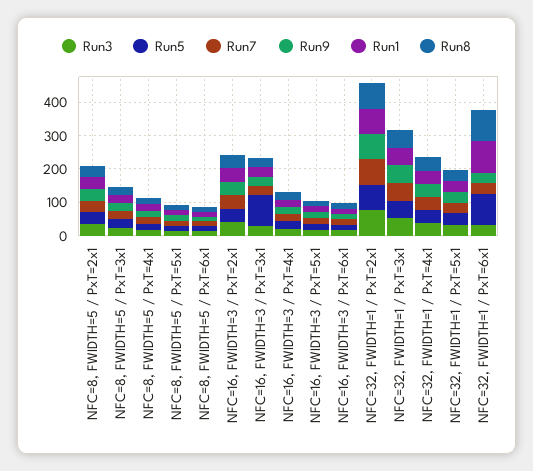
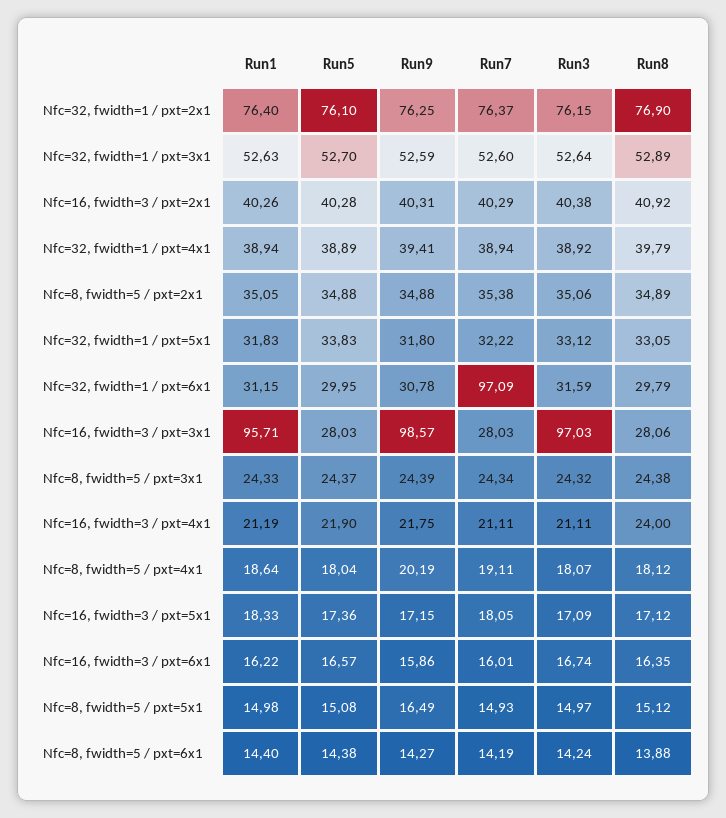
  {
    "Run3": {
      "NFC=8, FWIDTH=5 / PxT=2x1": 35.06,
      "NFC=8, FWIDTH=5 / PxT=3x1": 24.32,
      "NFC=8, FWIDTH=5 / PxT=4x1": 18.07,
      "NFC=8, FWIDTH=5 / PxT=5x1": 14.97,
      "NFC=8, FWIDTH=5 / PxT=6x1": 14.24,
      "NFC=16, FWIDTH=3 / PxT=2x1": 40.38,
-     "NFC=16, FWIDTH=3 / PxT=3x1": 25,
+     "NFC=16, FWIDTH=3 / PxT=3x1": 97.03,
      "NFC=16, FWIDTH=3 / PxT=4x1": 21.11,
      "NFC=16, FWIDTH=3 / PxT=5x1": 17.09,
      "NFC=16, FWIDTH=3 / PxT=6x1": 16.74,
      "NFC=32, FWIDTH=1 / PxT=2x1": 76.15,
      "NFC=32, FWIDTH=1 / PxT=3x1": 52.64,
      "NFC=32, FWIDTH=1 / PxT=4x1": 38.92,
      "NFC=32, FWIDTH=1 / PxT=5x1": 33.12,
      "NFC=32, FWIDTH=1 / PxT=6x1": 31.59
    },
    "Run5": {
      "NFC=8, FWIDTH=5 / PxT=2x1": 34.88,
      "NFC=8, FWIDTH=5 / PxT=3x1": 24.37,
      "NFC=8, FWIDTH=5 / PxT=4x1": 18.04,
      "NFC=8, FWIDTH=5 / PxT=5x1": 15.08,
      "NFC=8, FWIDTH=5 / PxT=6x1": 14.38,
      "NFC=16, FWIDTH=3 / PxT=2x1": 40.28,
-     "NFC=16, FWIDTH=3 / PxT=3x1": 100,
+     "NFC=16, FWIDTH=3 / PxT=3x1": 28.03,
      "NFC=16, FWIDTH=3 / PxT=4x1": 21.9,
      "NFC=16, FWIDTH=3 / PxT=5x1": 17.36,
      "NFC=16, FWIDTH=3 / PxT=6x1": 16.57,
      "NFC=32, FWIDTH=1 / PxT=2x1": 76.1,
      "NFC=32, FWIDTH=1 / PxT=3x1": 52.7,
      "NFC=32, FWIDTH=1 / PxT=4x1": 38.89,
      "NFC=32, FWIDTH=1 / PxT=5x1": 33.83,
-     "NFC=32, FWIDTH=1 / PxT=6x1": 100
+     "NFC=32, FWIDTH=1 / PxT=6x1": 29.95
    },
    "Run7": {
      "NFC=8, FWIDTH=5 / PxT=2x1": 35.38,
      "NFC=8, FWIDTH=5 / PxT=3x1": 24.34,
      "NFC=8, FWIDTH=5 / PxT=4x1": 19.11,
      "NFC=8, FWIDTH=5 / PxT=5x1": 14.93,
      "NFC=8, FWIDTH=5 / PxT=6x1": 14.19,
      "NFC=16, FWIDTH=3 / PxT=2x1": 40.29,
      "NFC=16, FWIDTH=3 / PxT=3x1": 28.03,
      "NFC=16, FWIDTH=3 / PxT=4x1": 21.11,
      "NFC=16, FWIDTH=3 / PxT=5x1": 18.05,
      "NFC=16, FWIDTH=3 / PxT=6x1": 16.01,
      "NFC=32, FWIDTH=1 / PxT=2x1": 76.37,
      "NFC=32, FWIDTH=1 / PxT=3x1": 52.6,
      "NFC=32, FWIDTH=1 / PxT=4x1": 38.94,
      "NFC=32, FWIDTH=1 / PxT=5x1": 32.22,
-     "NFC=32, FWIDTH=1 / PxT=6x1": 25
+     "NFC=32, FWIDTH=1 / PxT=6x1": 97.09
    },
    "Run9": {
      "NFC=8, FWIDTH=5 / PxT=2x1": 34.88,
      "NFC=8, FWIDTH=5 / PxT=3x1": 24.39,
      "NFC=8, FWIDTH=5 / PxT=4x1": 20.19,
      "NFC=8, FWIDTH=5 / PxT=5x1": 16.49,
      "NFC=8, FWIDTH=5 / PxT=6x1": 14.27,
      "NFC=16, FWIDTH=3 / PxT=2x1": 40.31,
-     "NFC=16, FWIDTH=3 / PxT=3x1": 25,
+     "NFC=16, FWIDTH=3 / PxT=3x1": 98.57,
      "NFC=16, FWIDTH=3 / PxT=4x1": 21.75,
      "NFC=16, FWIDTH=3 / PxT=5x1": 17.15,
      "NFC=16, FWIDTH=3 / PxT=6x1": 15.86,
      "NFC=32, FWIDTH=1 / PxT=2x1": 76.25,
      "NFC=32, FWIDTH=1 / PxT=3x1": 52.59,
      "NFC=32, FWIDTH=1 / PxT=4x1": 39.41,
      "NFC=32, FWIDTH=1 / PxT=5x1": 31.8,
      "NFC=32, FWIDTH=1 / PxT=6x1": 30.78
    },
    "Run1": {
      "NFC=8, FWIDTH=5 / PxT=2x1": 35.05,
      "NFC=8, FWIDTH=5 / PxT=3x1": 24.33,
      "NFC=8, FWIDTH=5 / PxT=4x1": 18.64,
      "NFC=8, FWIDTH=5 / PxT=5x1": 14.98,
      "NFC=8, FWIDTH=5 / PxT=6x1": 14.4,
      "NFC=16, FWIDTH=3 / PxT=2x1": 40.26,
-     "NFC=16, FWIDTH=3 / PxT=3x1": 25,
+     "NFC=16, FWIDTH=3 / PxT=3x1": 95.71,
      "NFC=16, FWIDTH=3 / PxT=4x1": 21.19,
      "NFC=16, FWIDTH=3 / PxT=5x1": 18.33,
      "NFC=16, FWIDTH=3 / PxT=6x1": 16.22,
      "NFC=32, FWIDTH=1 / PxT=2x1": 76.4,
      "NFC=32, FWIDTH=1 / PxT=3x1": 52.63,
      "NFC=32, FWIDTH=1 / PxT=4x1": 38.94,
      "NFC=32, FWIDTH=1 / PxT=5x1": 31.83,
-     "NFC=32, FWIDTH=1 / PxT=6x1": 100
+     "NFC=32, FWIDTH=1 / PxT=6x1": 31.15
    },
    "Run8": {
      "NFC=8, FWIDTH=5 / PxT=2x1": 34.89,
      "NFC=8, FWIDTH=5 / PxT=3x1": 24.38,
      "NFC=8, FWIDTH=5 / PxT=4x1": 18.12,
      "NFC=8, FWIDTH=5 / PxT=5x1": 15.12,
      "NFC=8, FWIDTH=5 / PxT=6x1": 13.88,
      "NFC=16, FWIDTH=3 / PxT=2x1": 40.92,
      "NFC=16, FWIDTH=3 / PxT=3x1": 28.06,
      "NFC=16, FWIDTH=3 / PxT=4x1": 24,
      "NFC=16, FWIDTH=3 / PxT=5x1": 17.12,
      "NFC=16, FWIDTH=3 / PxT=6x1": 16.35,
      "NFC=32, FWIDTH=1 / PxT=2x1": 76.9,
      "NFC=32, FWIDTH=1 / PxT=3x1": 52.89,
      "NFC=32, FWIDTH=1 / PxT=4x1": 39.79,
      "NFC=32, FWIDTH=1 / PxT=5x1": 33.05,
-     "NFC=32, FWIDTH=1 / PxT=6x1": 100
+     "NFC=32, FWIDTH=1 / PxT=6x1": 29.79
    }
  }

